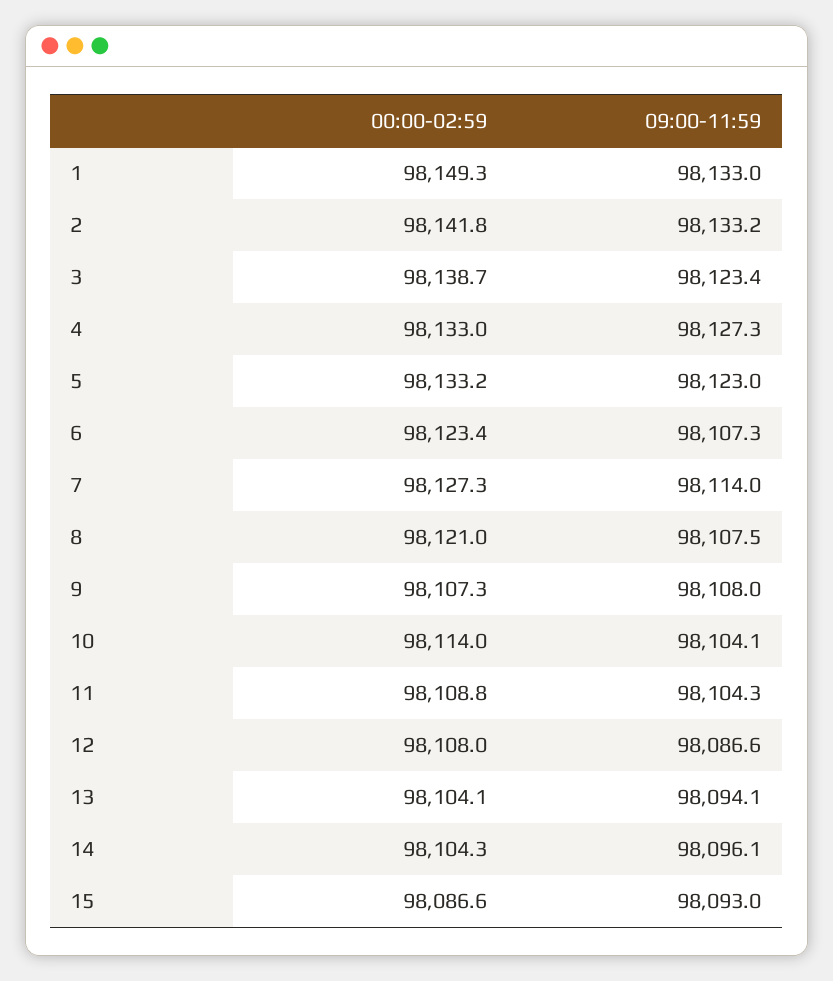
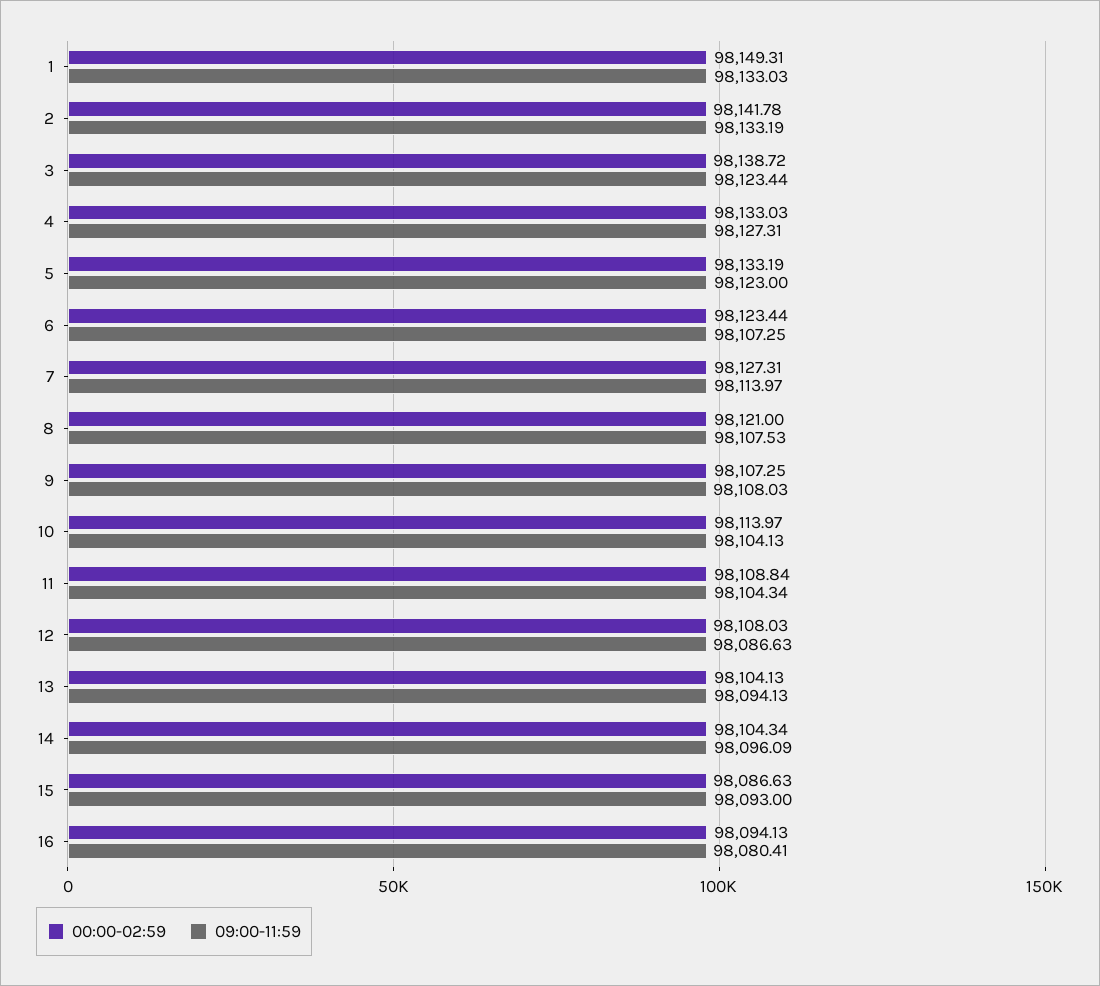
  {
    "00:00-02:59": {
      "1": 98149.31,
      "2": 98141.78,
      "3": 98138.72,
      "4": 98133.03,
      "5": 98133.19,
      "6": 98123.44,
      "7": 98127.31,
      "8": 98121,
      "9": 98107.25,
      "10": 98113.97,
      "11": 98108.84,
      "12": 98108.03,
      "13": 98104.13,
      "14": 98104.34,
-     "15": 98086.63
+     "15": 98086.63,
+     "16": 98094.13
    },
    "09:00-11:59": {
      "1": 98133.03,
      "2": 98133.19,
      "3": 98123.44,
      "4": 98127.31,
      "5": 98123,
      "6": 98107.25,
      "7": 98113.97,
      "8": 98107.53,
      "9": 98108.03,
      "10": 98104.13,
      "11": 98104.34,
      "12": 98086.63,
      "13": 98094.13,
      "14": 98096.09,
-     "15": 98093
+     "15": 98093,
+     "16": 98080.41
    }
  }

